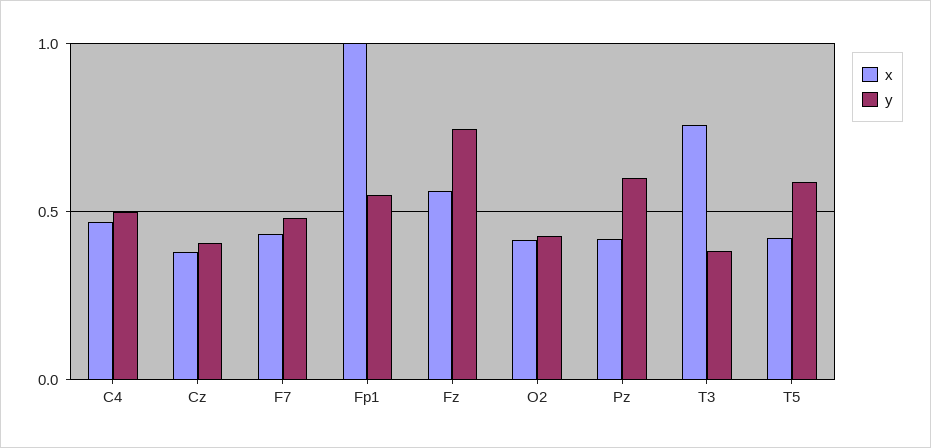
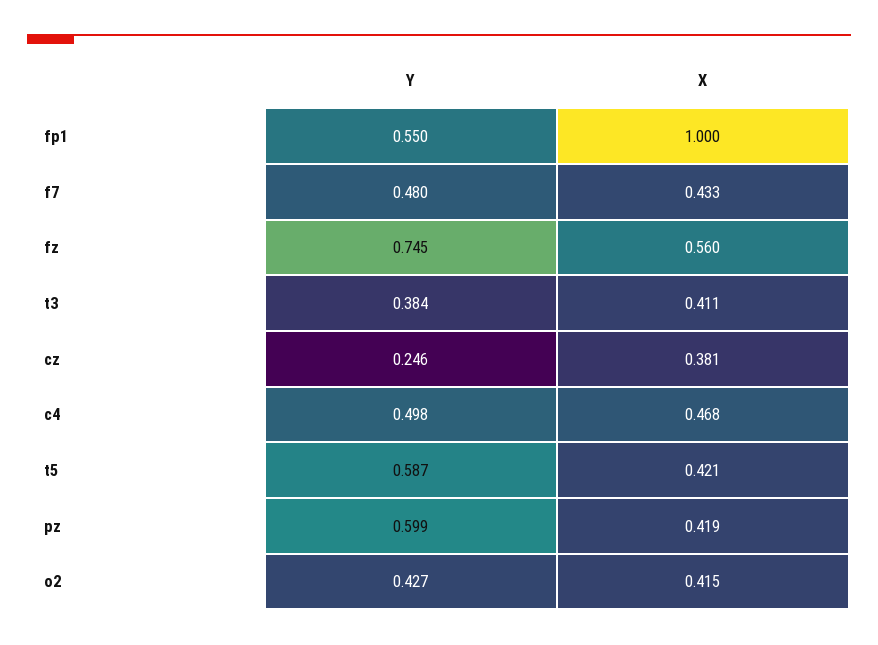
  {
    "x": {
      "C4": 0.468,
      "Cz": 0.381,
      "F7": 0.433,
      "Fp1": 1,
      "Fz": 0.56,
      "O2": 0.415,
      "Pz": 0.419,
-     "T3": 0.75,
+     "T3": 0.411,
      "T5": 0.421
    },
    "y": {
      "C4": 0.498,
-     "Cz": 0.4,
+     "Cz": 0.246,
      "F7": 0.48,
      "Fp1": 0.55,
      "Fz": 0.745,
      "O2": 0.427,
      "Pz": 0.599,
      "T3": 0.384,
      "T5": 0.587
    }
  }

